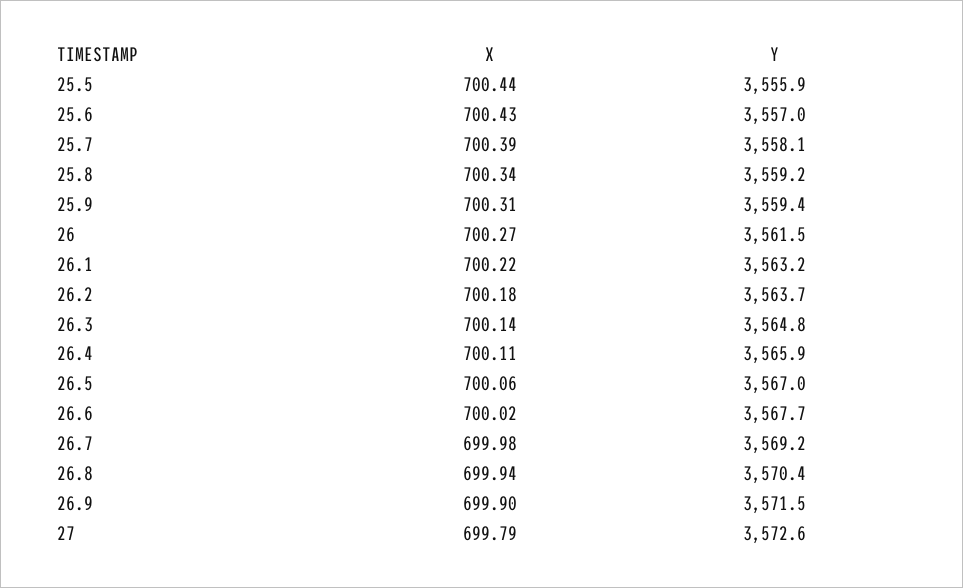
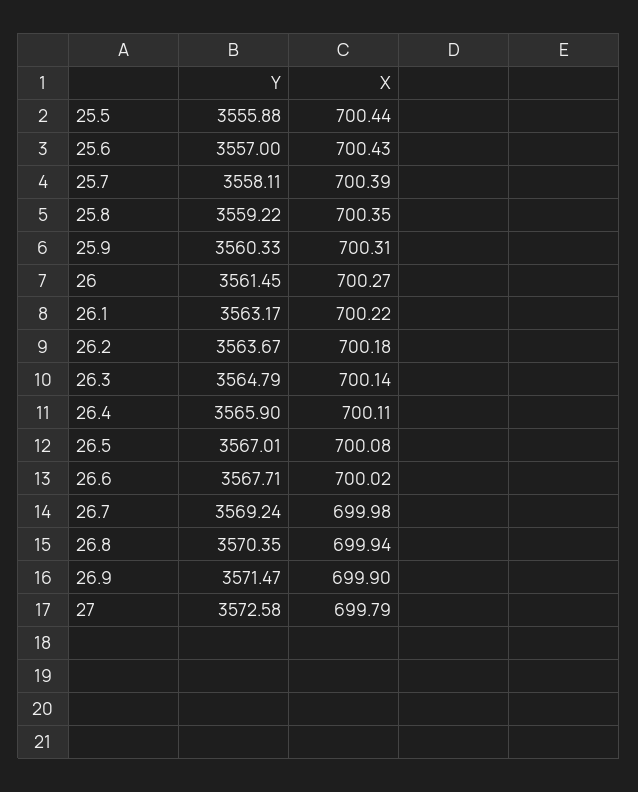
  {
    "X": {
      "25.5": 700.44,
      "25.6": 700.43,
      "25.7": 700.39,
-     "25.8": 700.34,
+     "25.8": 700.35,
      "25.9": 700.31,
      "26": 700.27,
      "26.1": 700.22,
      "26.2": 700.18,
      "26.3": 700.14,
      "26.4": 700.11,
-     "26.5": 700.06,
+     "26.5": 700.08,
      "26.6": 700.02,
      "26.7": 699.98,
      "26.8": 699.94,
      "26.9": 699.9,
      "27": 699.79
    },
    "Y": {
      "25.5": 3555.88,
      "25.6": 3557,
      "25.7": 3558.11,
      "25.8": 3559.22,
-     "25.9": 3559.4,
+     "25.9": 3560.33,
      "26": 3561.45,
      "26.1": 3563.17,
      "26.2": 3563.67,
      "26.3": 3564.79,
      "26.4": 3565.9,
      "26.5": 3567.01,
      "26.6": 3567.71,
      "26.7": 3569.24,
      "26.8": 3570.35,
      "26.9": 3571.47,
      "27": 3572.58
    }
  }

